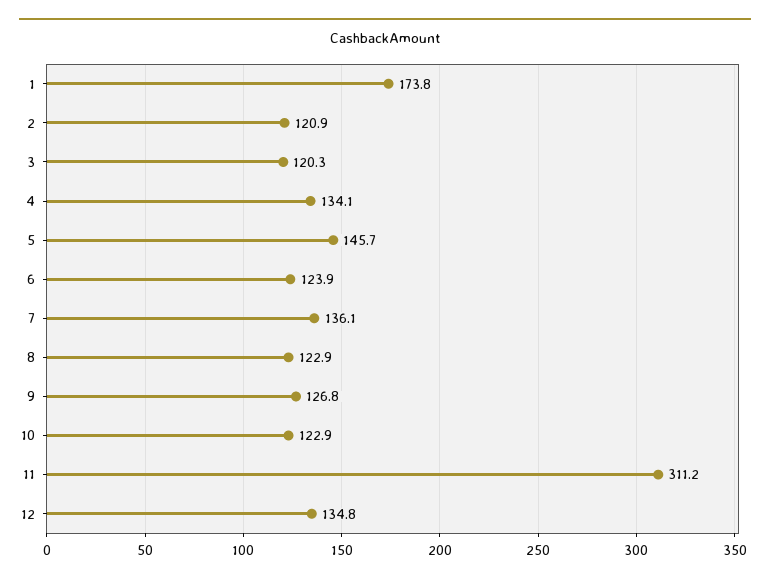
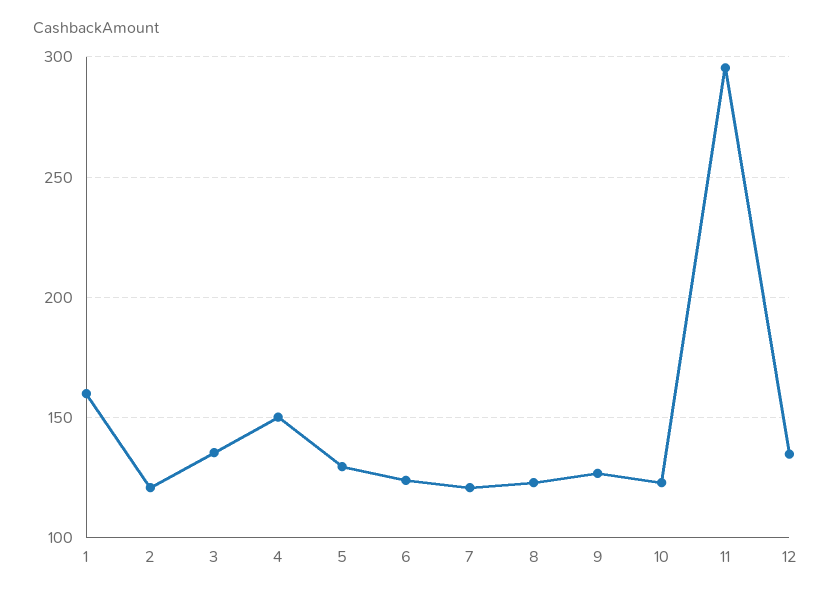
  {
-   "1": 173.8,
+   "1": 160,
    "2": 120.9,
-   "3": 120.3,
+   "3": 135,
-   "4": 134.1,
+   "4": 150,
-   "5": 145.7,
+   "5": 130,
    "6": 123.9,
-   "7": 136.1,
+   "7": 120,
    "8": 122.9,
    "9": 126.8,
    "10": 122.9,
-   "11": 311.2,
+   "11": 295,
    "12": 134.8
  }

